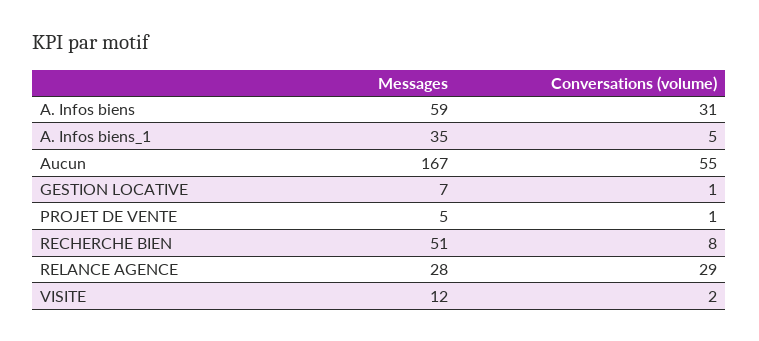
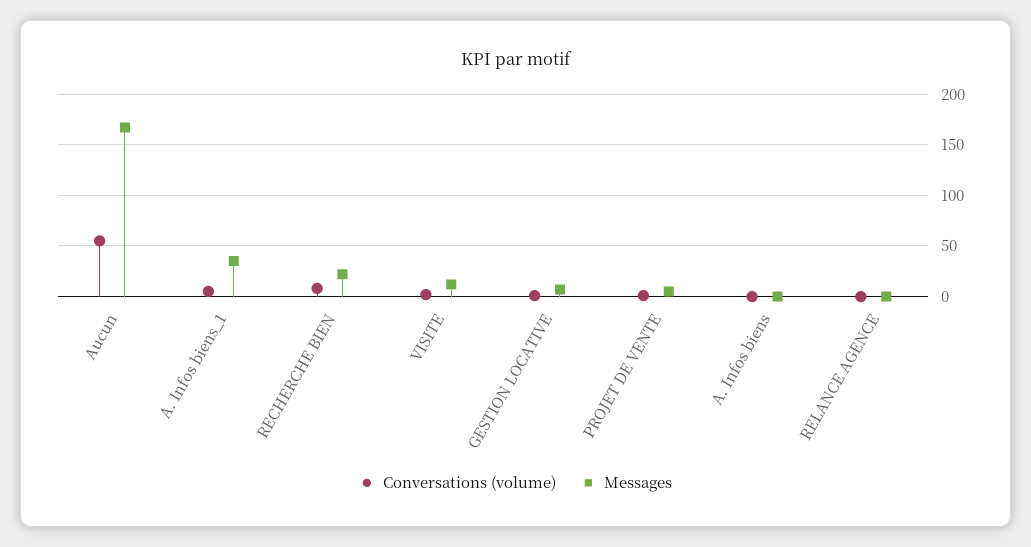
  {
    "Messages": {
-     "A. Infos biens": 59,
+     "A. Infos biens": 0,
      "A. Infos biens_1": 35,
      "Aucun": 167,
      "GESTION LOCATIVE": 7,
      "PROJET DE VENTE": 5,
-     "RECHERCHE BIEN": 51,
+     "RECHERCHE BIEN": 20,
-     "RELANCE AGENCE": 28,
+     "RELANCE AGENCE": 0,
      "VISITE": 12
    },
    "Conversations (volume)": {
-     "A. Infos biens": 31,
+     "A. Infos biens": 0,
      "A. Infos biens_1": 5,
      "Aucun": 55,
      "GESTION LOCATIVE": 1,
      "PROJET DE VENTE": 1,
      "RECHERCHE BIEN": 8,
-     "RELANCE AGENCE": 29,
+     "RELANCE AGENCE": 0,
      "VISITE": 2
    }
  }

